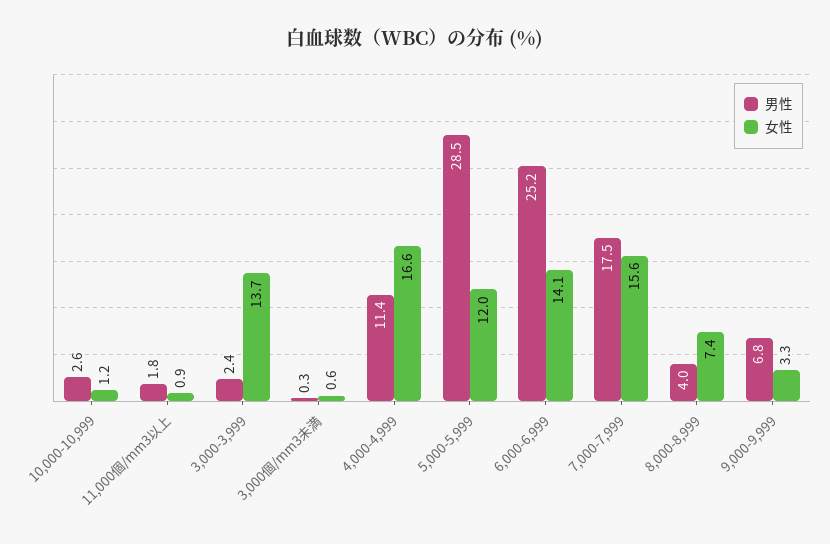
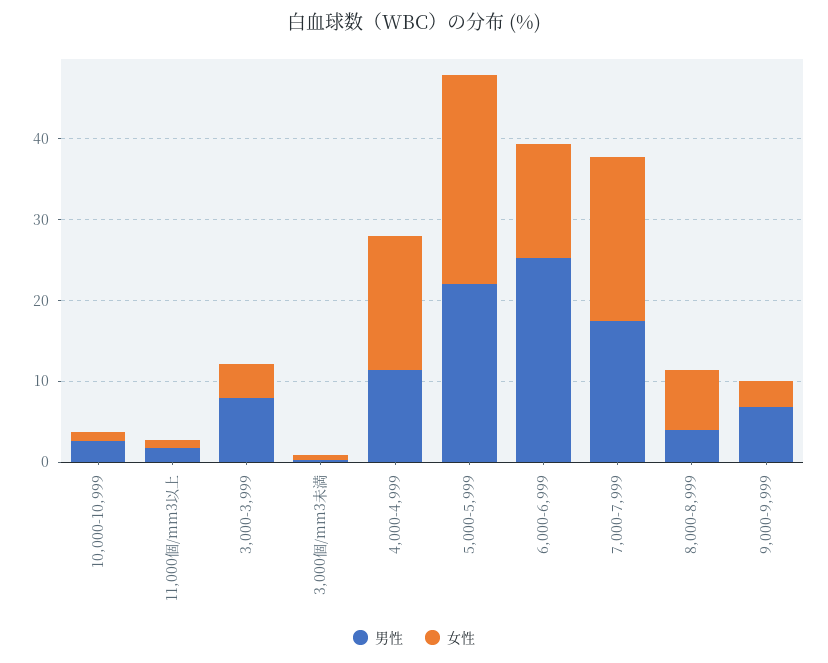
  {
    "男性": {
      "10,000-10,999": 2.6,
      "11,000個/mm3以上": 1.8,
-     "3,000-3,999": 2.4,
+     "3,000-3,999": 8,
      "3,000個/mm3未満": 0.3,
      "4,000-4,999": 11.4,
-     "5,000-5,999": 28.5,
+     "5,000-5,999": 22,
      "6,000-6,999": 25.2,
      "7,000-7,999": 17.5,
      "8,000-8,999": 4,
      "9,000-9,999": 6.8
    },
    "女性": {
      "10,000-10,999": 1.2,
      "11,000個/mm3以上": 0.9,
-     "3,000-3,999": 13.7,
+     "3,000-3,999": 4,
      "3,000個/mm3未満": 0.6,
      "4,000-4,999": 16.6,
-     "5,000-5,999": 12,
+     "5,000-5,999": 26,
      "6,000-6,999": 14.1,
-     "7,000-7,999": 15.6,
+     "7,000-7,999": 20,
      "8,000-8,999": 7.4,
      "9,000-9,999": 3.3
    }
  }

